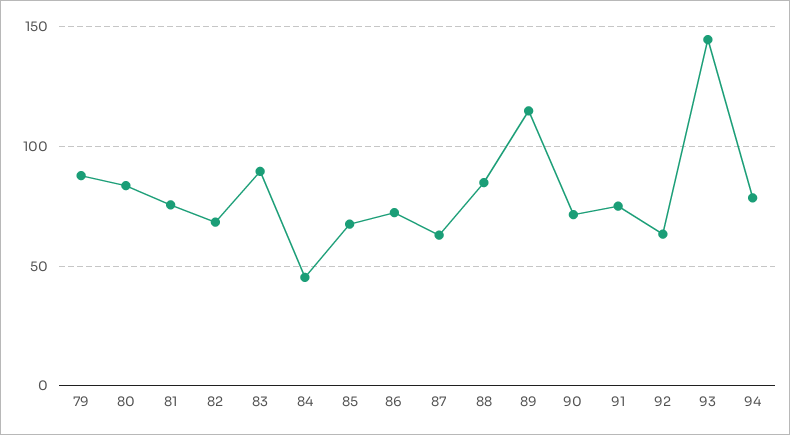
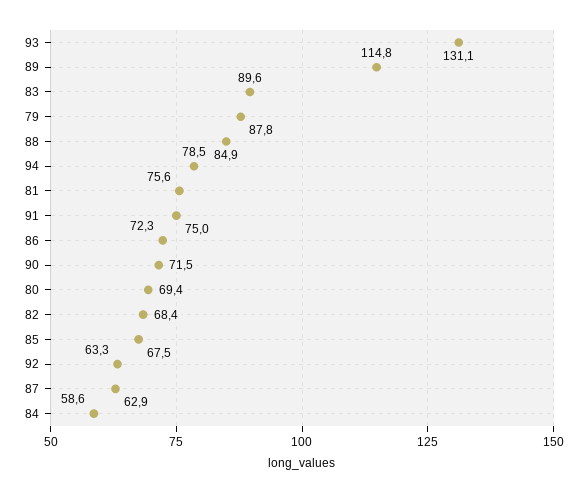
  {
    "79": 87.8,
-   "80": 85,
+   "80": 69.4,
    "81": 75.6,
    "82": 68.4,
    "83": 89.6,
-   "84": 45,
+   "84": 58.6,
    "85": 67.5,
    "86": 72.3,
    "87": 62.9,
    "88": 84.9,
    "89": 114.8,
    "90": 71.5,
    "91": 75,
    "92": 63.3,
-   "93": 145,
+   "93": 131.1,
    "94": 78.5
  }

